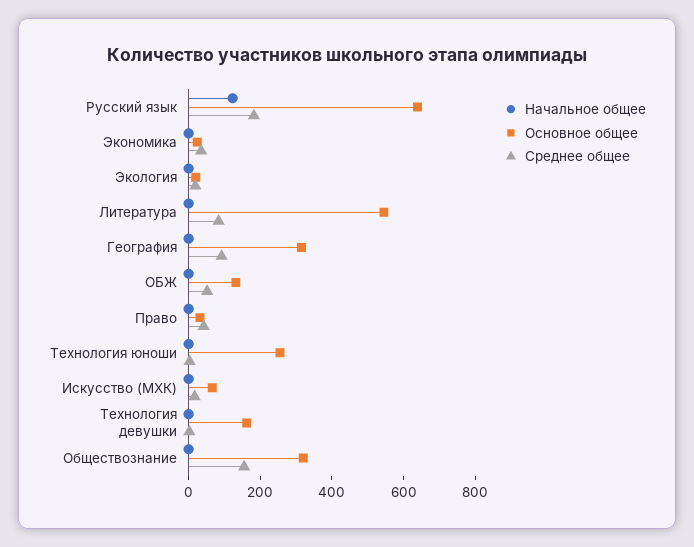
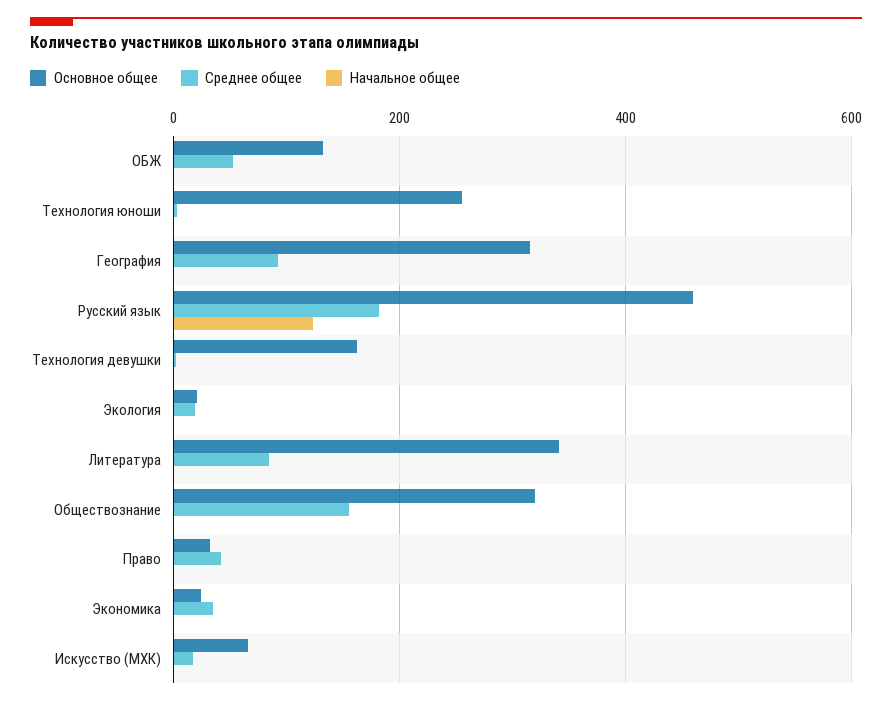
  {
    "Начальное общее": {
      "Русский язык": 120,
      "Экономика": 0,
      "Экология": 0,
      "Литература": 0,
      "География": 0,
      "ОБЖ": 0,
      "Право": 0,
      "Технология юноши": 0,
      "Искусство (МХК)": 0,
      "Технология девушки": 0,
      "Обществознание": 0
    },
    "Основное общее": {
-     "Русский язык": 650,
+     "Русский язык": 460,
      "Экономика": 20,
      "Экология": 20,
-     "Литература": 550,
+     "Литература": 340,
      "География": 320,
      "ОБЖ": 140,
      "Право": 40,
      "Технология юноши": 260,
      "Искусство (МХК)": 60,
      "Технология девушки": 160,
      "Обществознание": 320
    },
    "Среднее общее": {
      "Русский язык": 180,
      "Экономика": 40,
      "Экология": 20,
      "Литература": 80,
      "География": 100,
      "ОБЖ": 60,
      "Право": 40,
      "Технология юноши": 0,
      "Искусство (МХК)": 20,
      "Технология девушки": 0,
      "Обществознание": 160
    }
  }

